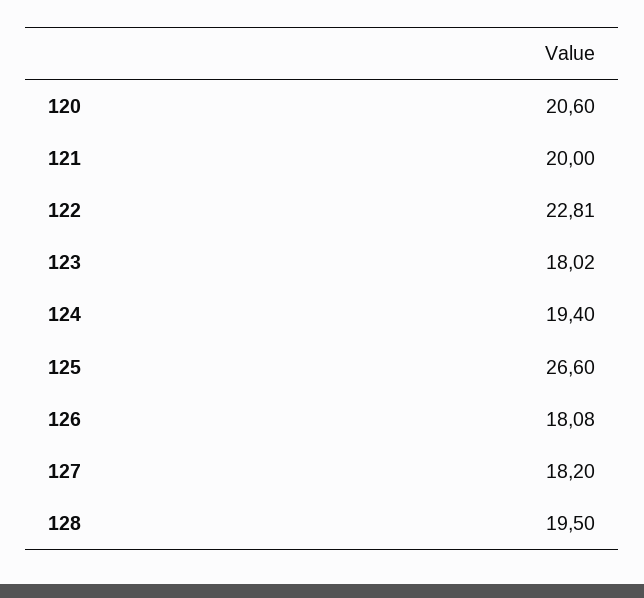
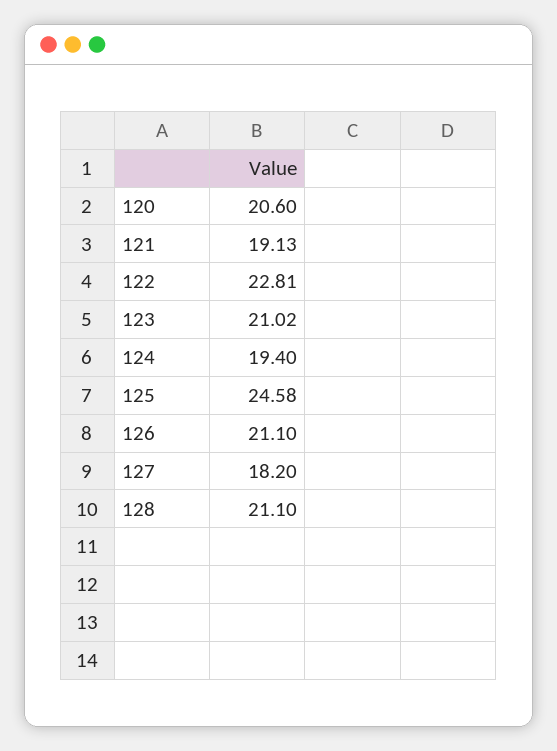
  {
    "120": 20.6,
-   "121": 20,
+   "121": 19.13,
    "122": 22.81,
-   "123": 18.02,
+   "123": 21.02,
    "124": 19.4,
-   "125": 26.6,
+   "125": 24.58,
-   "126": 18.08,
+   "126": 21.1,
    "127": 18.2,
-   "128": 19.5
+   "128": 21.1
  }

